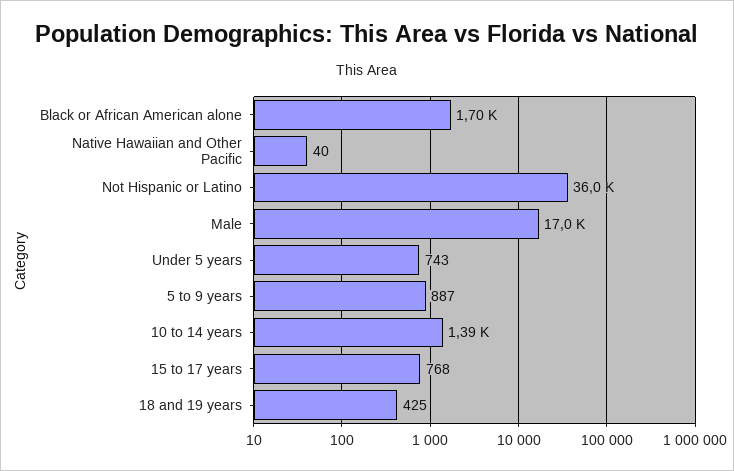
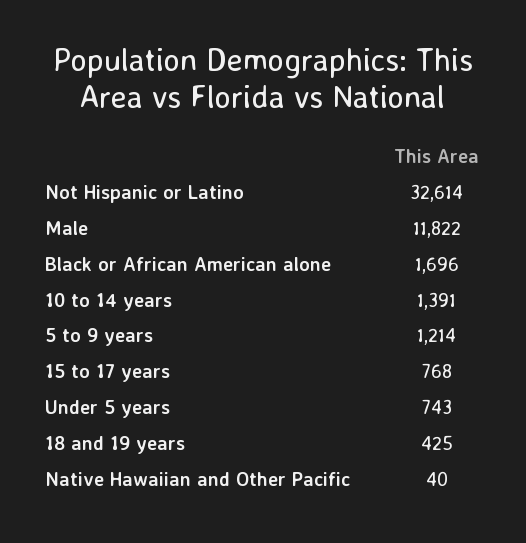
  {
    "Black or African American alone": 1696,
    "Native Hawaiian and Other Pacific": 40,
-   "Not Hispanic or Latino": 36000,
+   "Not Hispanic or Latino": 32614,
-   "Male": 17000,
+   "Male": 11822,
    "Under 5 years": 743,
-   "5 to 9 years": 887,
+   "5 to 9 years": 1214,
    "10 to 14 years": 1391,
    "15 to 17 years": 768,
    "18 and 19 years": 425
  }

